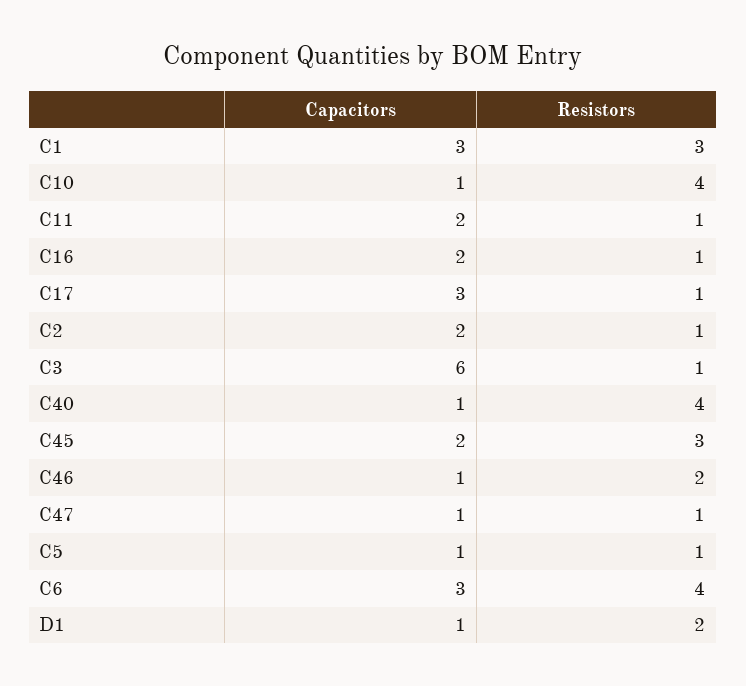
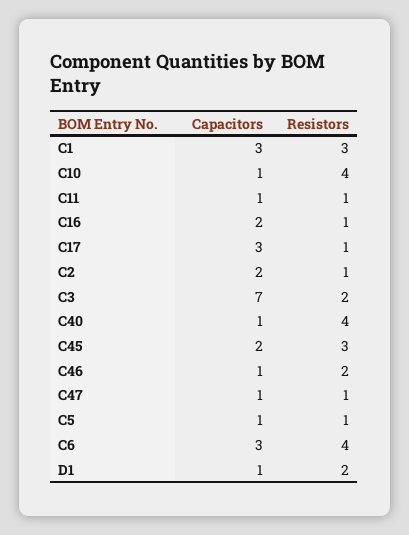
  {
    "Capacitors": {
      "C1": 3,
      "C10": 1,
-     "C11": 2,
+     "C11": 1,
      "C16": 2,
      "C17": 3,
      "C2": 2,
-     "C3": 6,
+     "C3": 7,
      "C40": 1,
      "C45": 2,
      "C46": 1,
      "C47": 1,
      "C5": 1,
      "C6": 3,
      "D1": 1
    },
    "Resistors": {
      "C1": 3,
      "C10": 4,
      "C11": 1,
      "C16": 1,
      "C17": 1,
      "C2": 1,
-     "C3": 1,
+     "C3": 2,
      "C40": 4,
      "C45": 3,
      "C46": 2,
      "C47": 1,
      "C5": 1,
      "C6": 4,
      "D1": 2
    }
  }

